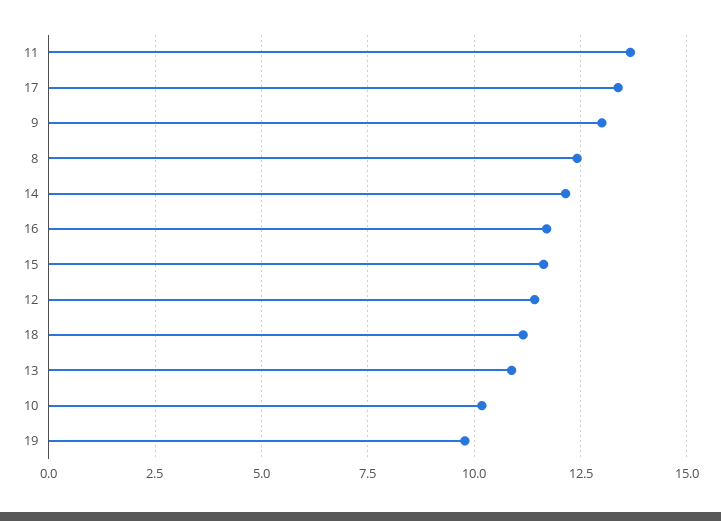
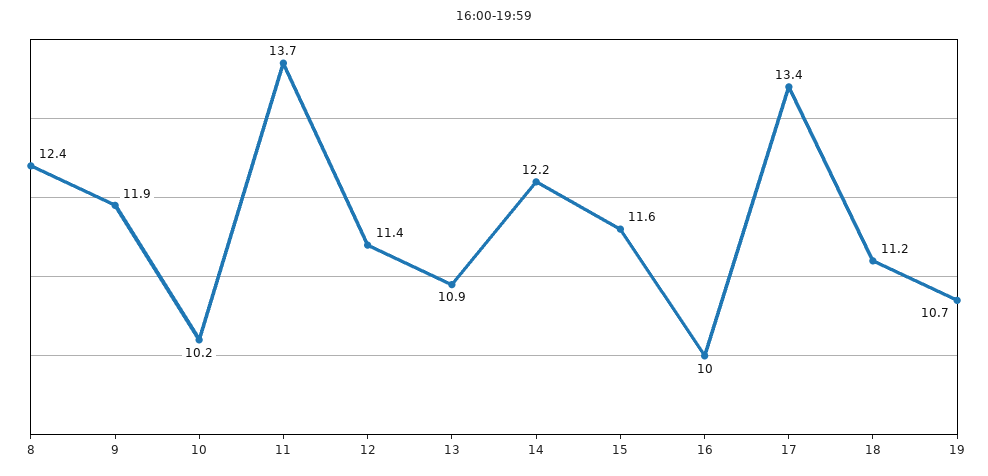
  {
    "11": 13.7,
    "17": 13.4,
-   "9": 13,
+   "9": 11.9,
    "8": 12.4,
    "14": 12.2,
-   "16": 11.75,
+   "16": 10,
    "15": 11.6,
    "12": 11.4,
    "18": 11.2,
    "13": 10.9,
    "10": 10.2,
-   "19": 9.75
+   "19": 10.7
  }

